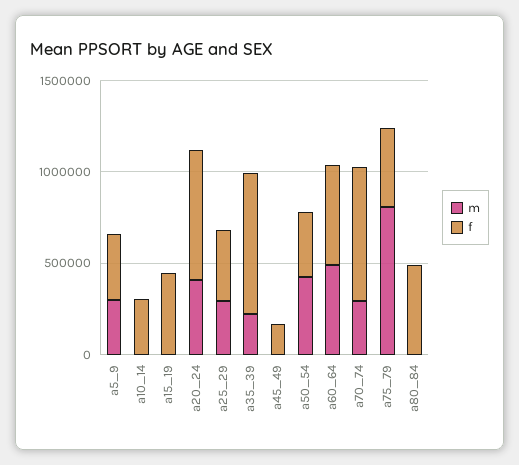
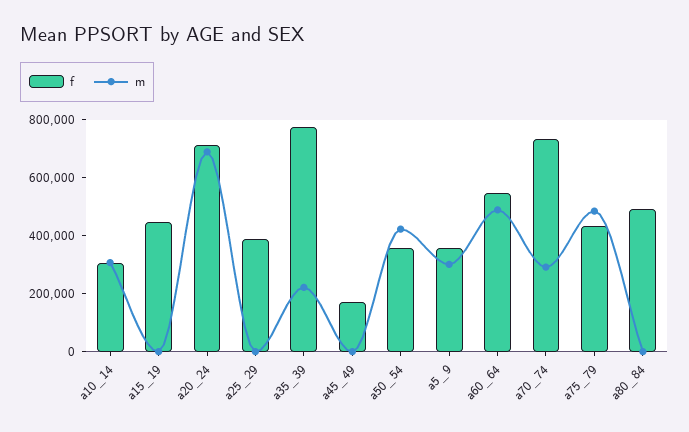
  {
    "m": {
      "a5_9": 300000,
-     "a10_14": 0,
+     "a10_14": 300000,
      "a15_19": 0,
-     "a20_24": 400000,
+     "a20_24": 700000,
-     "a25_29": 300000,
+     "a25_29": 0,
      "a35_39": 200000,
      "a45_49": 0,
      "a50_54": 400000,
      "a60_64": 500000,
      "a70_74": 300000,
-     "a75_79": 800000,
+     "a75_79": 500000,
      "a80_84": 0
    },
    "f": {
      "a5_9": 350000,
      "a10_14": 300000,
      "a15_19": 450000,
      "a20_24": 700000,
      "a25_29": 400000,
      "a35_39": 750000,
      "a45_49": 150000,
      "a50_54": 350000,
      "a60_64": 550000,
      "a70_74": 750000,
      "a75_79": 450000,
      "a80_84": 500000
    }
  }

